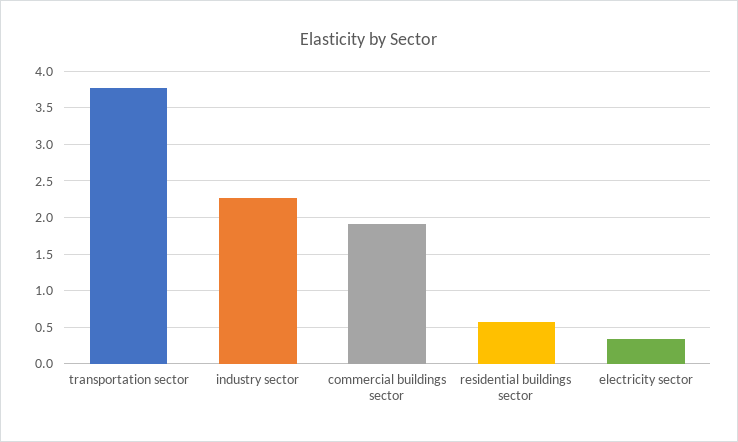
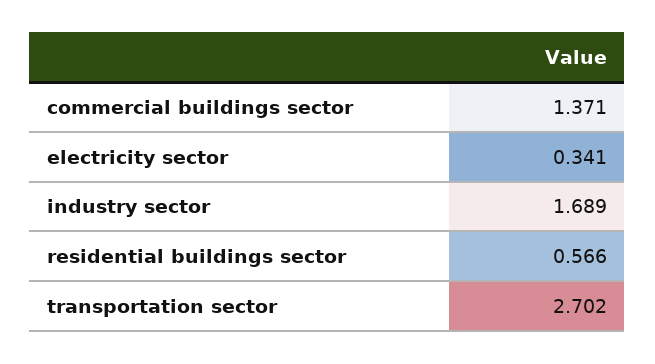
  {
-   "transportation sector": 3.8,
+   "transportation sector": 2.702,
-   "industry sector": 2.3,
+   "industry sector": 1.689,
-   "commercial buildings sector": 1.9,
+   "commercial buildings sector": 1.371,
    "residential buildings sector": 0.566,
    "electricity sector": 0.341
  }

